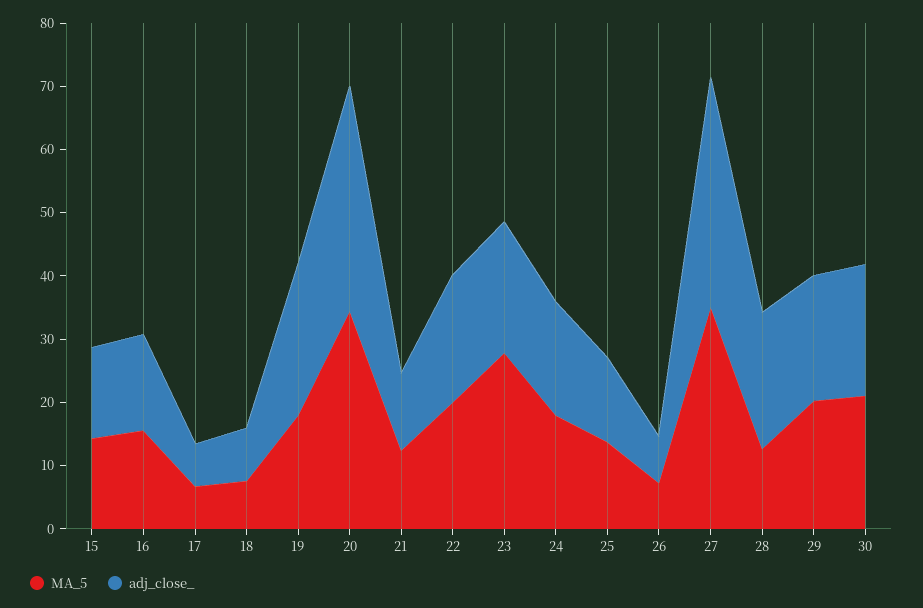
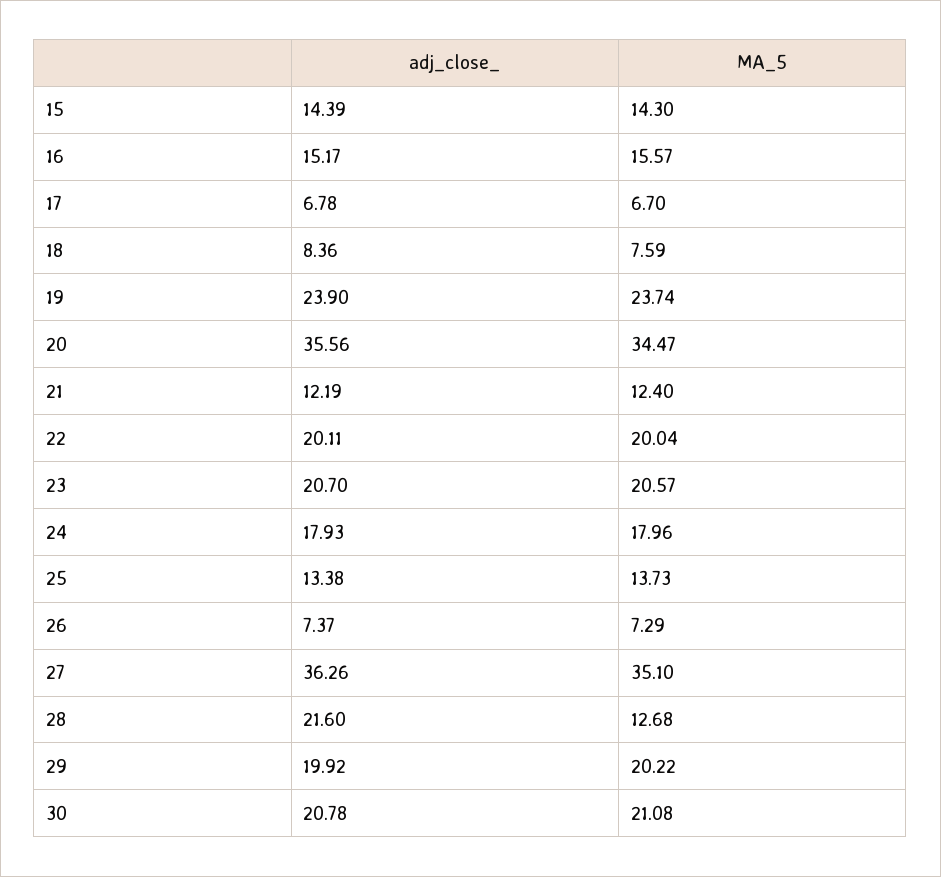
  {
    "MA_5": {
      "15": 14.3,
      "16": 15.57,
      "17": 6.7,
      "18": 7.59,
-     "19": 18,
+     "19": 23.74,
      "20": 34.47,
      "21": 12.4,
      "22": 20.04,
-     "23": 28,
+     "23": 20.57,
      "24": 17.96,
      "25": 13.73,
      "26": 7.29,
      "27": 35.1,
      "28": 12.68,
      "29": 20.22,
      "30": 21.08
    },
    "adj_close_": {
      "15": 14.39,
      "16": 15.17,
      "17": 6.78,
      "18": 8.36,
      "19": 23.9,
      "20": 35.56,
      "21": 12.19,
      "22": 20.11,
      "23": 20.7,
      "24": 17.93,
      "25": 13.38,
      "26": 7.37,
      "27": 36.26,
      "28": 21.6,
      "29": 19.92,
      "30": 20.78
    }
  }

